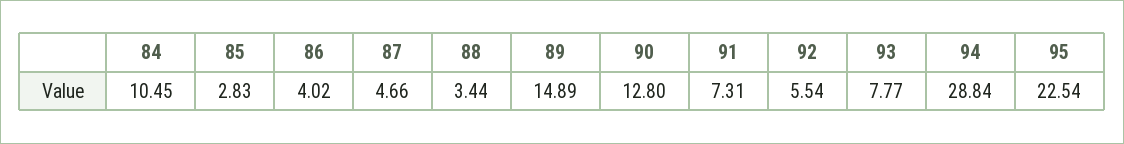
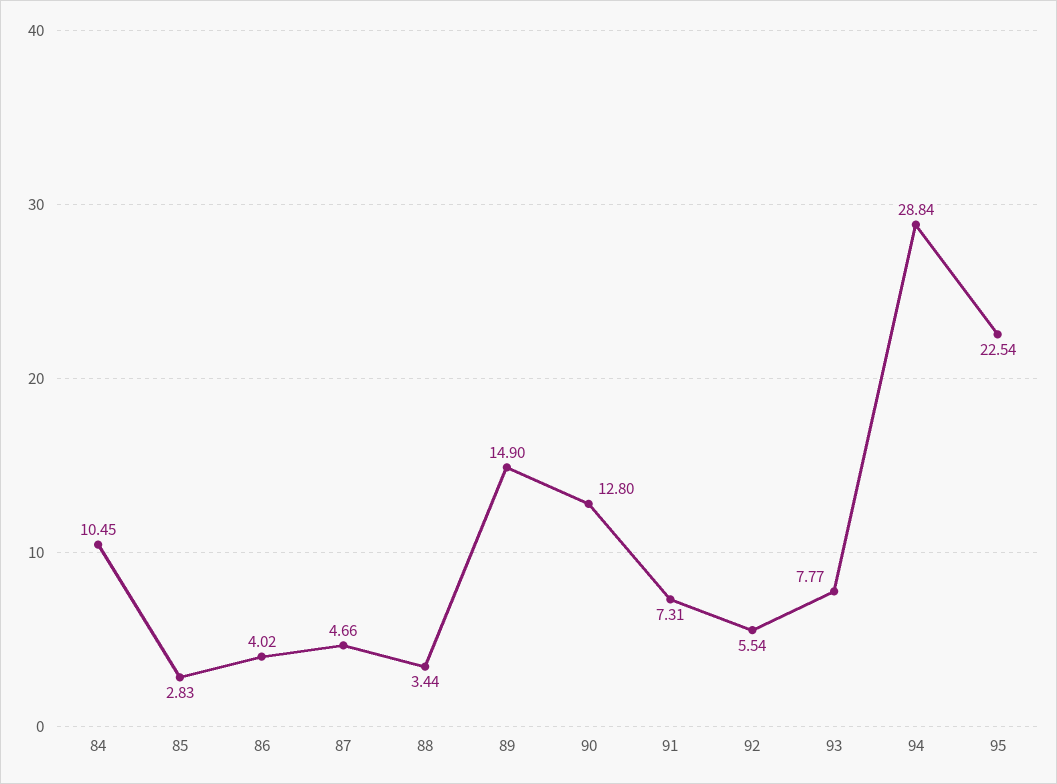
  {
    "84": 10.45,
    "85": 2.83,
    "86": 4.02,
    "87": 4.66,
    "88": 3.44,
-   "89": 14.89,
+   "89": 14.9,
    "90": 12.8,
    "91": 7.31,
    "92": 5.54,
    "93": 7.77,
    "94": 28.84,
    "95": 22.54
  }

